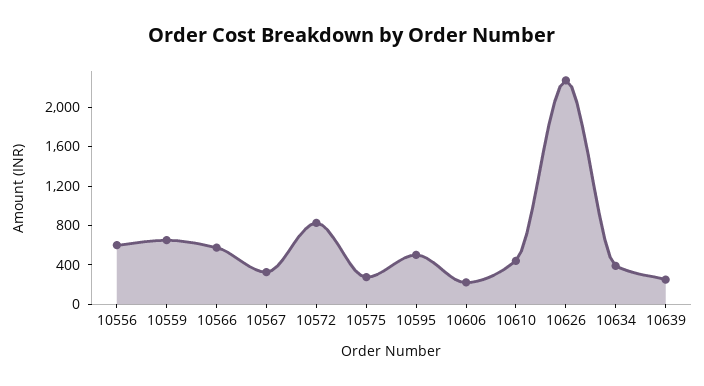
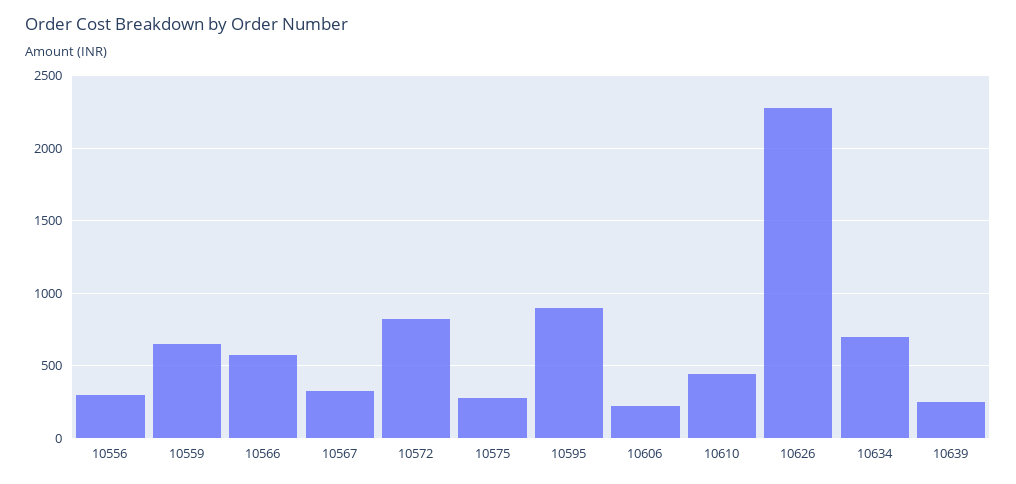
  {
-   "10556": 600,
+   "10556": 300,
    "10559": 650,
    "10566": 600,
    "10567": 350,
    "10572": 850,
    "10575": 300,
-   "10595": 500,
+   "10595": 900,
    "10606": 200,
    "10610": 450,
    "10626": 2300,
-   "10634": 400,
+   "10634": 700,
    "10639": 250
  }

